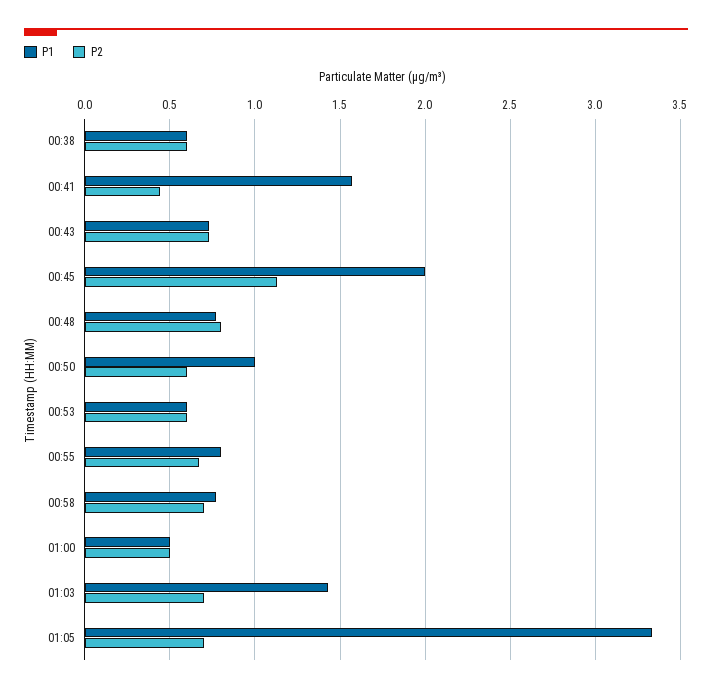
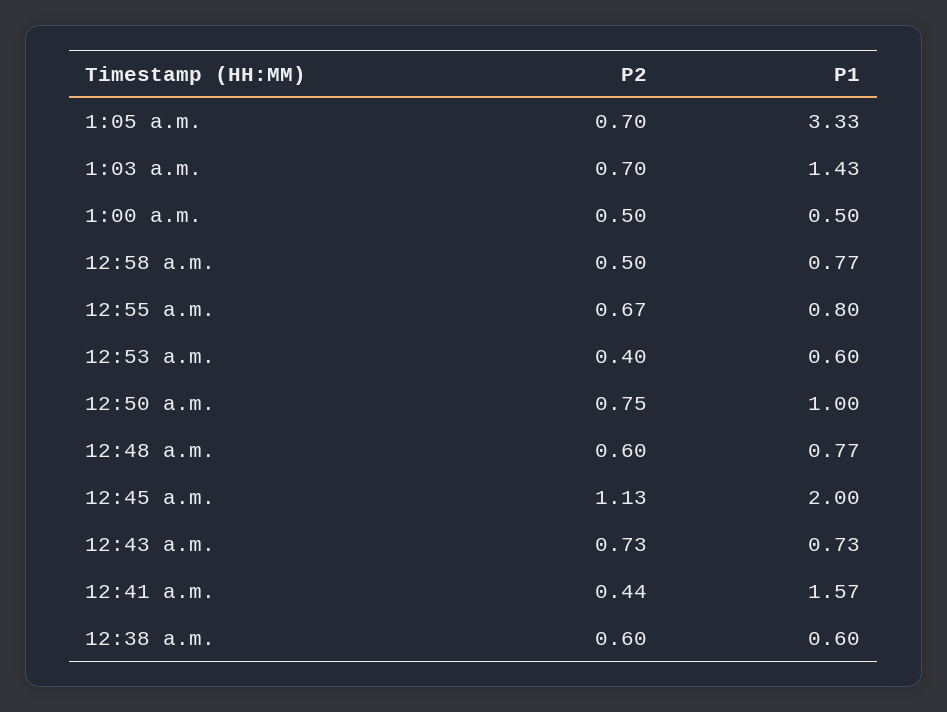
  {
    "P1": {
      "00:38": 0.6,
      "00:41": 1.57,
      "00:43": 0.73,
      "00:45": 2,
      "00:48": 0.77,
      "00:50": 1,
      "00:53": 0.6,
      "00:55": 0.8,
      "00:58": 0.77,
      "01:00": 0.5,
      "01:03": 1.43,
      "01:05": 3.33
    },
    "P2": {
      "00:38": 0.6,
      "00:41": 0.44,
      "00:43": 0.73,
      "00:45": 1.13,
-     "00:48": 0.8,
+     "00:48": 0.6,
-     "00:50": 0.6,
+     "00:50": 0.75,
-     "00:53": 0.6,
+     "00:53": 0.4,
      "00:55": 0.67,
-     "00:58": 0.7,
+     "00:58": 0.5,
      "01:00": 0.5,
      "01:03": 0.7,
      "01:05": 0.7
    }
  }

